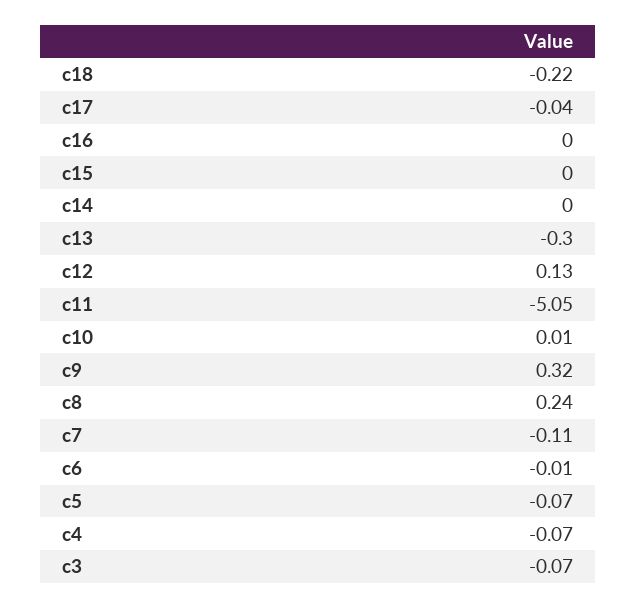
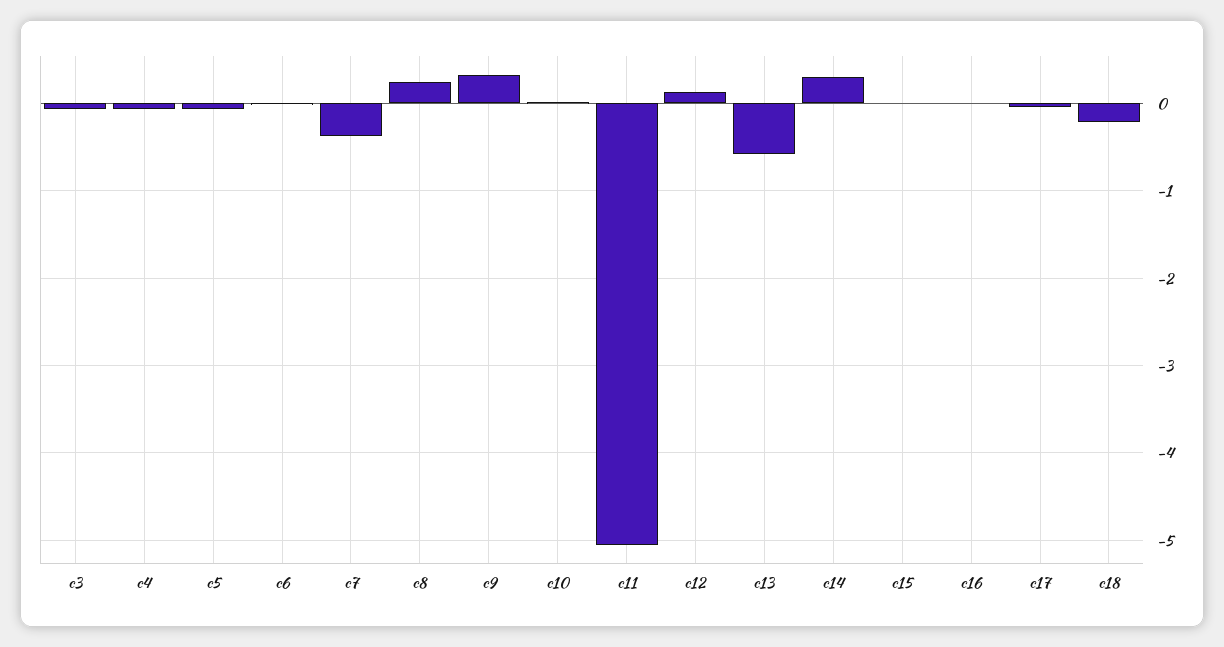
  {
    "c18": -0.22,
    "c17": -0.04,
    "c16": 0,
    "c15": 0,
-   "c14": 0,
+   "c14": 0.3,
-   "c13": -0.3,
+   "c13": -0.6,
    "c12": 0.13,
    "c11": -5.05,
    "c10": 0.01,
    "c9": 0.32,
    "c8": 0.24,
-   "c7": -0.11,
+   "c7": -0.4,
    "c6": -0.01,
    "c5": -0.07,
    "c4": -0.07,
    "c3": -0.07
  }

